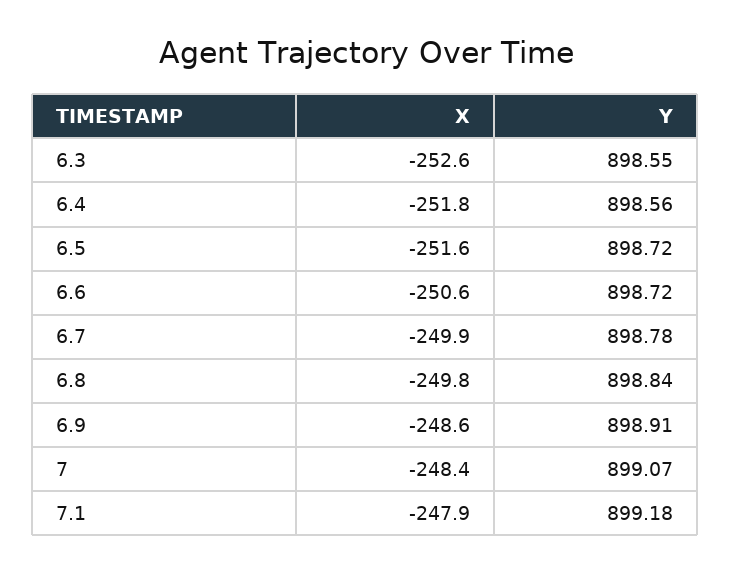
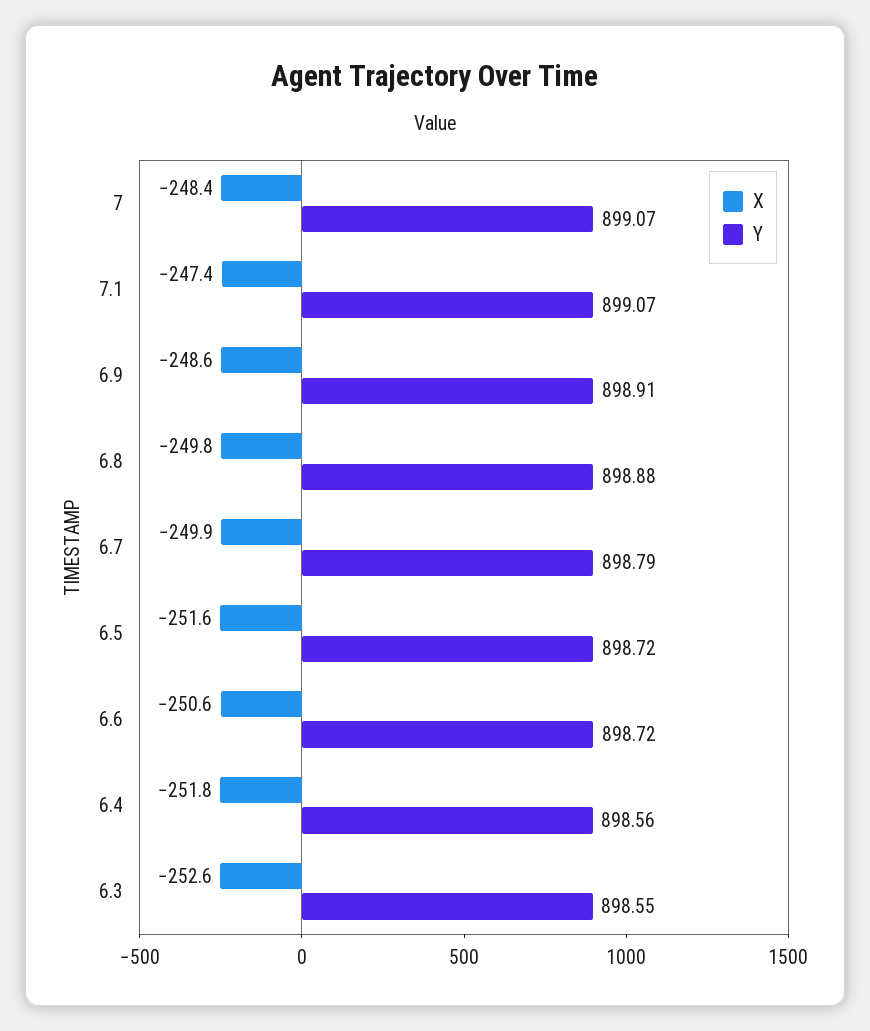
  {
    "X": {
      "6.3": -252.6,
      "6.4": -251.8,
      "6.5": -251.6,
      "6.6": -250.6,
      "6.7": -249.9,
      "6.8": -249.8,
      "6.9": -248.6,
      "7": -248.4,
-     "7.1": -247.9
+     "7.1": -247.4
    },
    "Y": {
      "6.3": 898.55,
      "6.4": 898.56,
      "6.5": 898.72,
      "6.6": 898.72,
-     "6.7": 898.78,
+     "6.7": 898.79,
-     "6.8": 898.84,
+     "6.8": 898.88,
      "6.9": 898.91,
      "7": 899.07,
-     "7.1": 899.18
+     "7.1": 899.07
    }
  }

